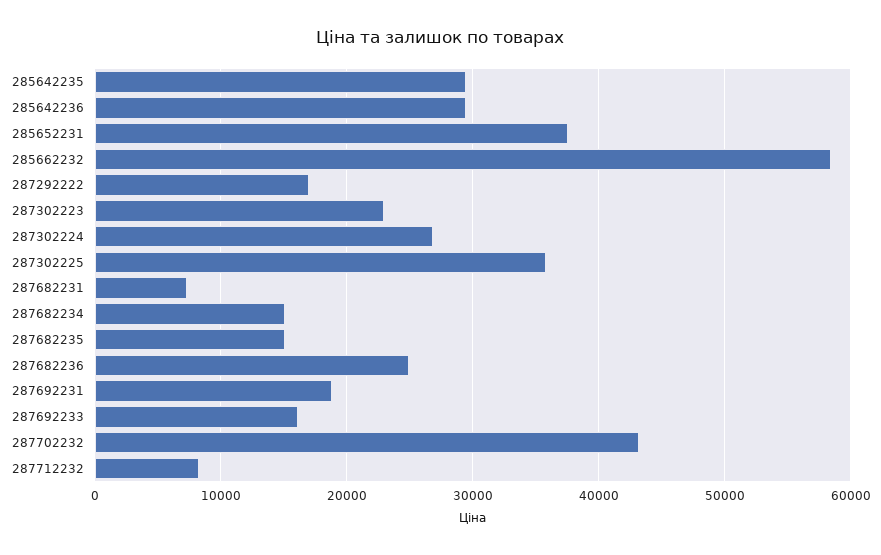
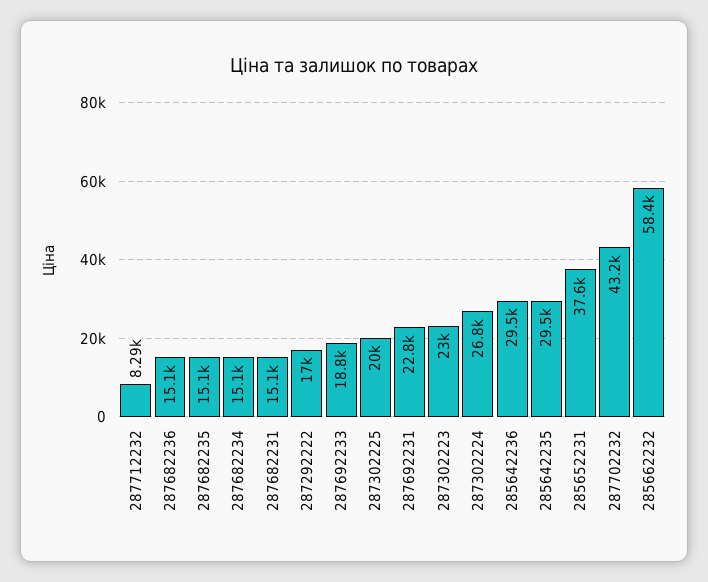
  {
    "285642235": 29500,
    "285642236": 29500,
    "285652231": 37600,
    "285662232": 58400,
    "287292222": 17000,
    "287302223": 23000,
    "287302224": 26800,
-   "287302225": 36000,
+   "287302225": 20000,
-   "287682231": 7000,
+   "287682231": 15100,
    "287682234": 15100,
    "287682235": 15100,
-   "287682236": 25000,
+   "287682236": 15100,
-   "287692231": 19000,
+   "287692231": 22800,
-   "287692233": 16000,
+   "287692233": 18800,
    "287702232": 43200,
    "287712232": 8290
  }

